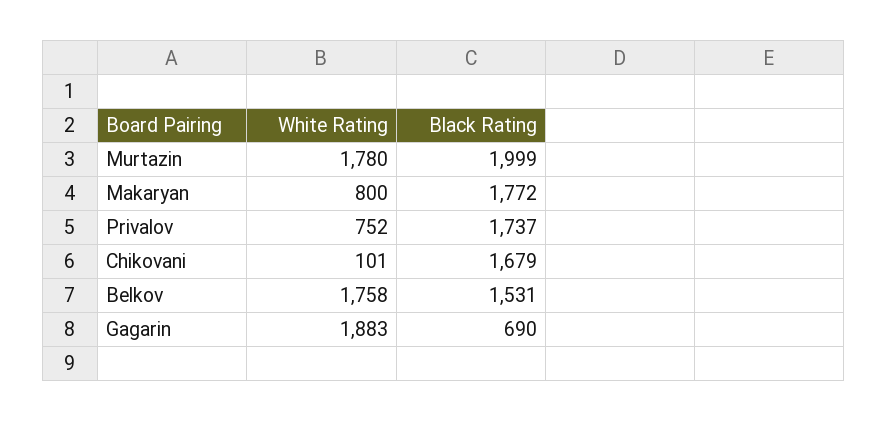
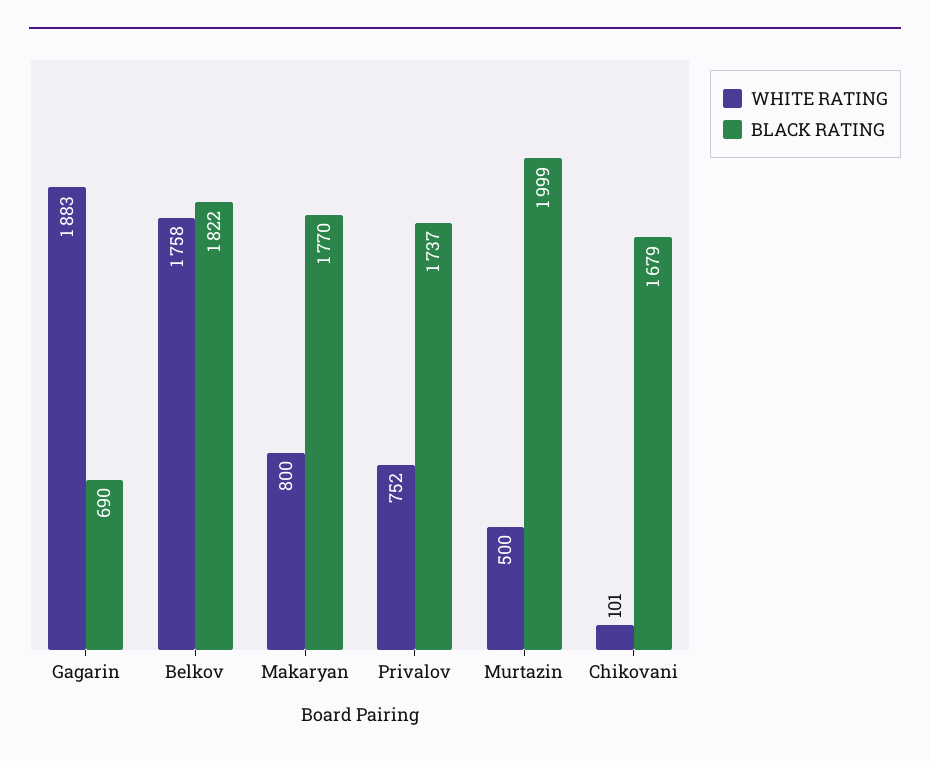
  {
    "White Rating": {
-     "Murtazin": 1780,
+     "Murtazin": 500,
      "Makaryan": 800,
      "Privalov": 752,
      "Chikovani": 101,
      "Belkov": 1758,
      "Gagarin": 1883
    },
    "Black Rating": {
      "Murtazin": 1999,
-     "Makaryan": 1772,
+     "Makaryan": 1770,
      "Privalov": 1737,
      "Chikovani": 1679,
-     "Belkov": 1531,
+     "Belkov": 1822,
      "Gagarin": 690
    }
  }

